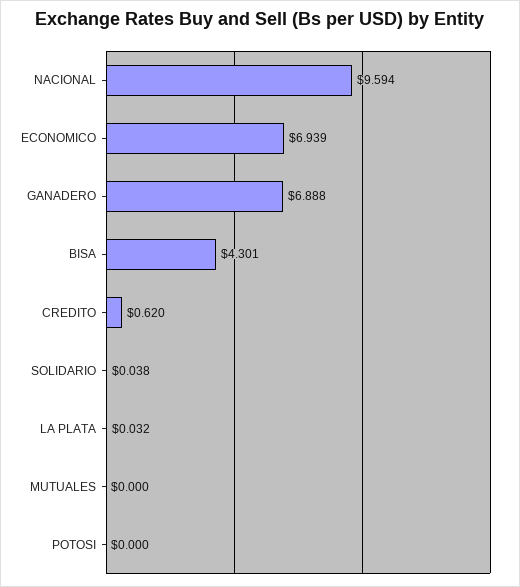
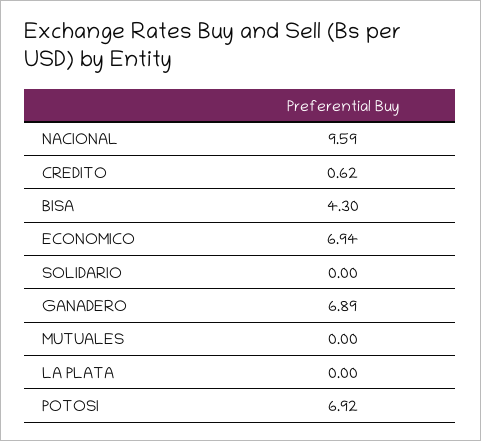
  {
    "NACIONAL": 9.594,
    "ECONOMICO": 6.939,
    "GANADERO": 6.888,
    "BISA": 4.301,
    "CREDITO": 0.62,
-   "SOLIDARIO": 0.038,
+   "SOLIDARIO": 0,
-   "LA PLATA": 0.032,
+   "LA PLATA": 0,
    "MUTUALES": 0,
-   "POTOSI": 0
+   "POTOSI": 6.92
  }

